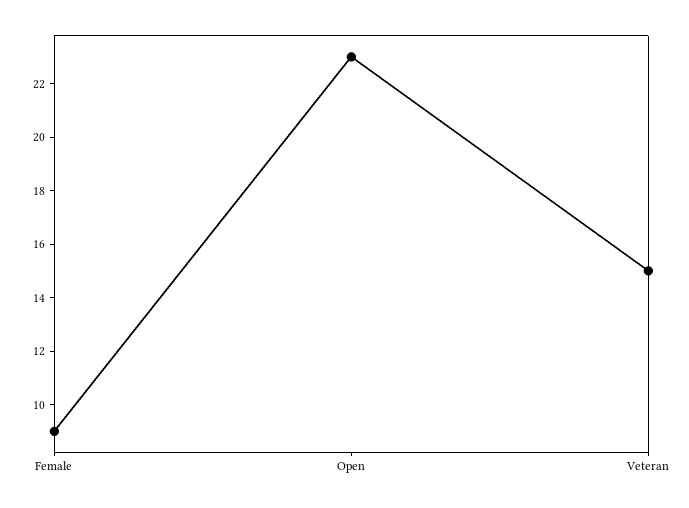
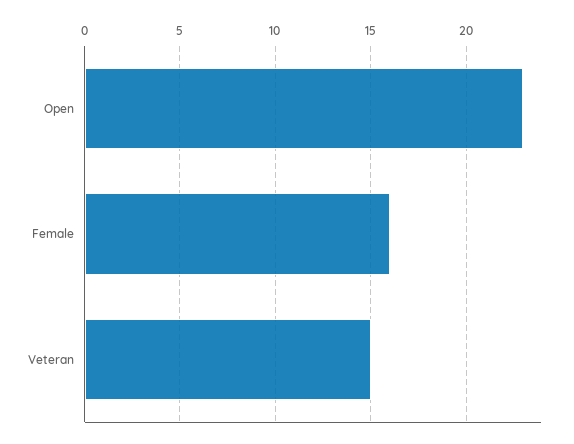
  {
-   "Female": 9,
+   "Female": 16,
    "Open": 23,
    "Veteran": 15
  }

